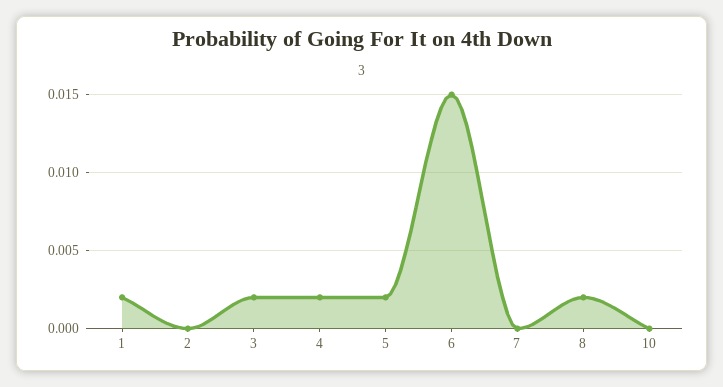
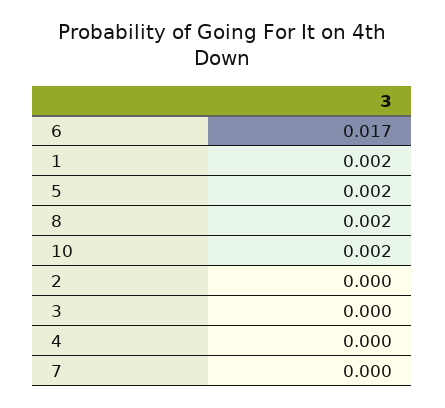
  {
    "1": 0.002,
    "2": 0,
-   "3": 0.002,
+   "3": 0,
-   "4": 0.002,
+   "4": 0,
    "5": 0.002,
-   "6": 0.015,
+   "6": 0.017,
    "7": 0,
    "8": 0.002,
-   "10": 0
+   "10": 0.002
  }

